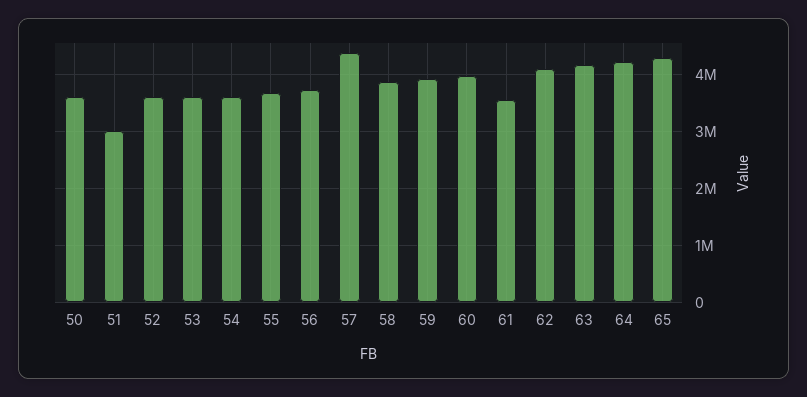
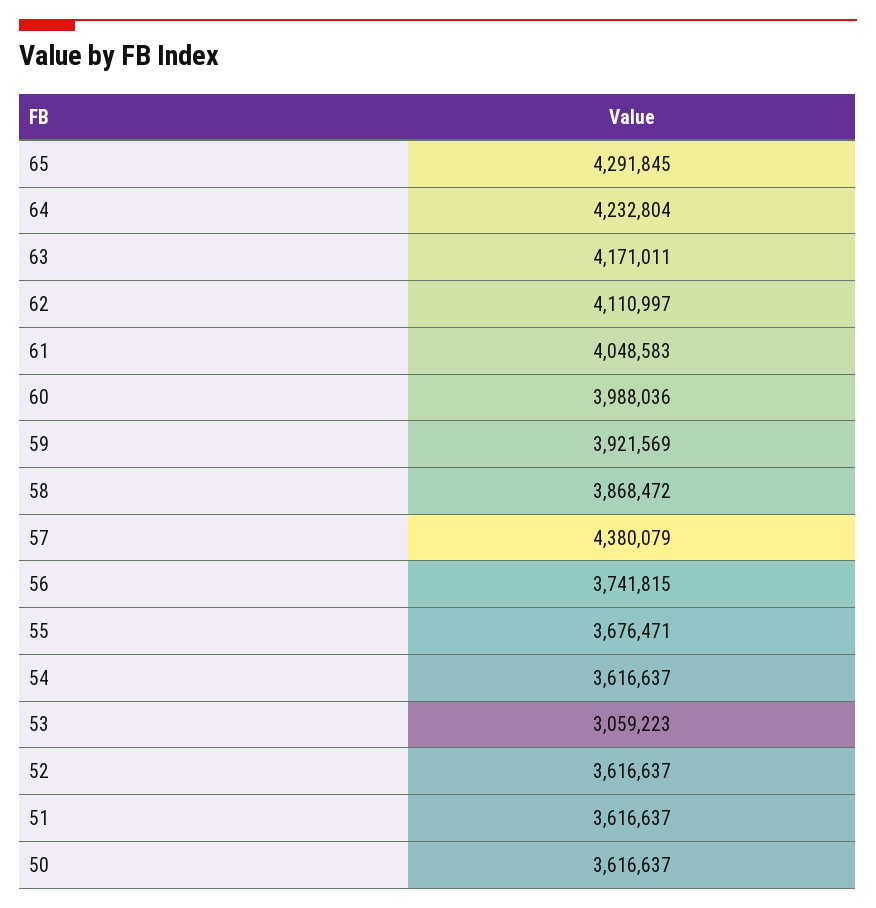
  {
    "50": 3616637,
-   "51": 3000000,
+   "51": 3616637,
    "52": 3616637,
-   "53": 3600000,
+   "53": 3059223,
    "54": 3616637,
    "55": 3676471,
    "56": 3741815,
    "57": 4380079,
    "58": 3868472,
    "59": 3921569,
    "60": 3988036,
-   "61": 3600000,
+   "61": 4048583,
    "62": 4110997,
    "63": 4171011,
    "64": 4232804,
    "65": 4291845
  }

